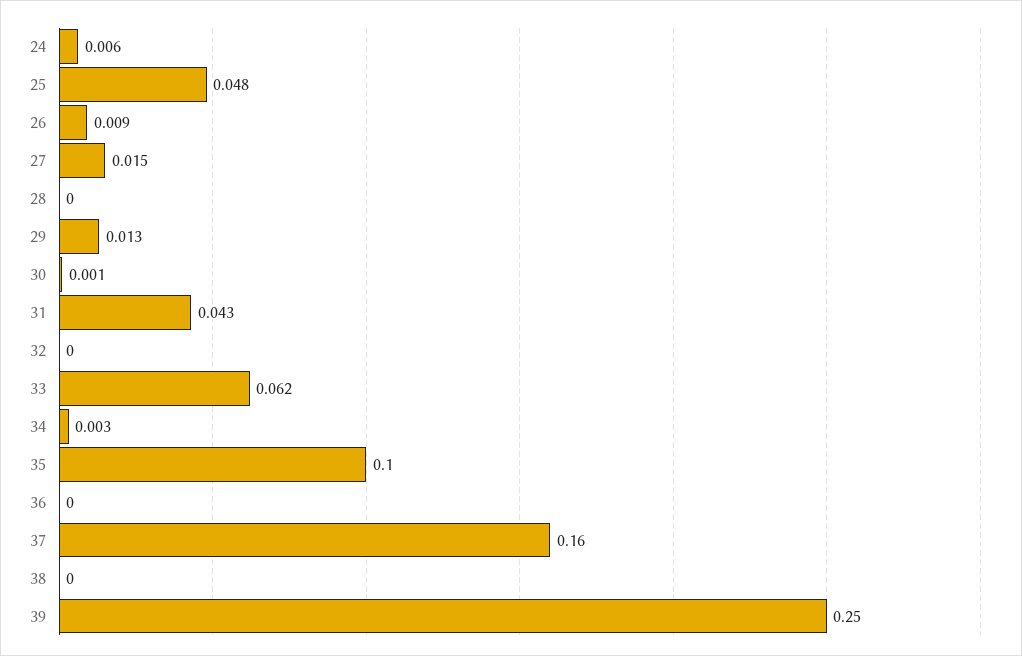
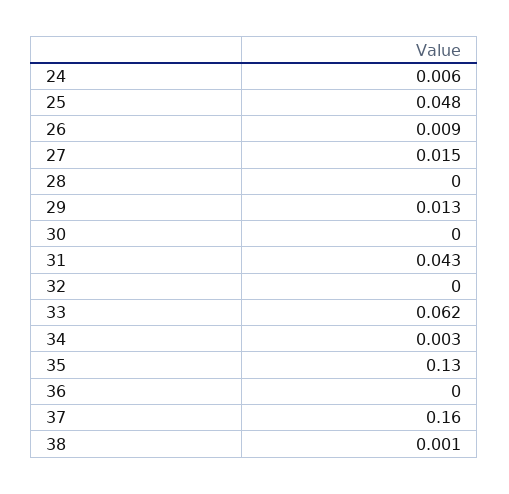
  {
    "24": 0.006,
    "25": 0.048,
    "26": 0.009,
    "27": 0.015,
    "28": 0,
    "29": 0.013,
-   "30": 0.001,
+   "30": 0,
    "31": 0.043,
    "32": 0,
    "33": 0.062,
    "34": 0.003,
-   "35": 0.1,
+   "35": 0.13,
    "36": 0,
    "37": 0.16,
-   "38": 0,
+   "38": 0.001
-   "39": 0.25
  }

